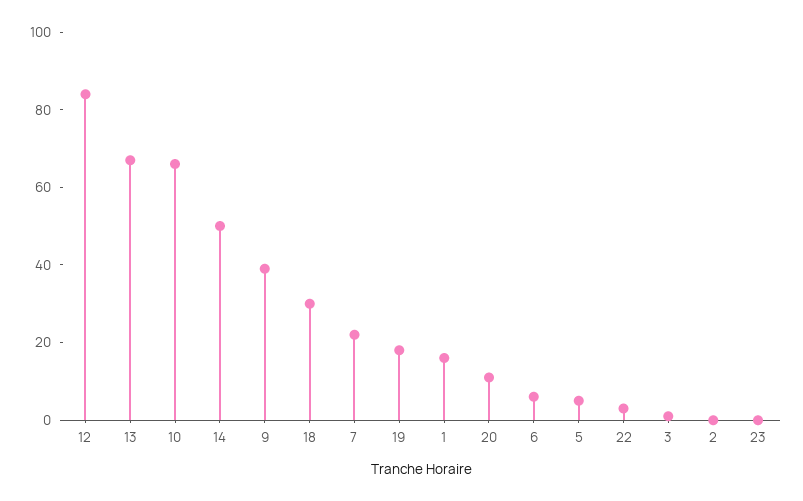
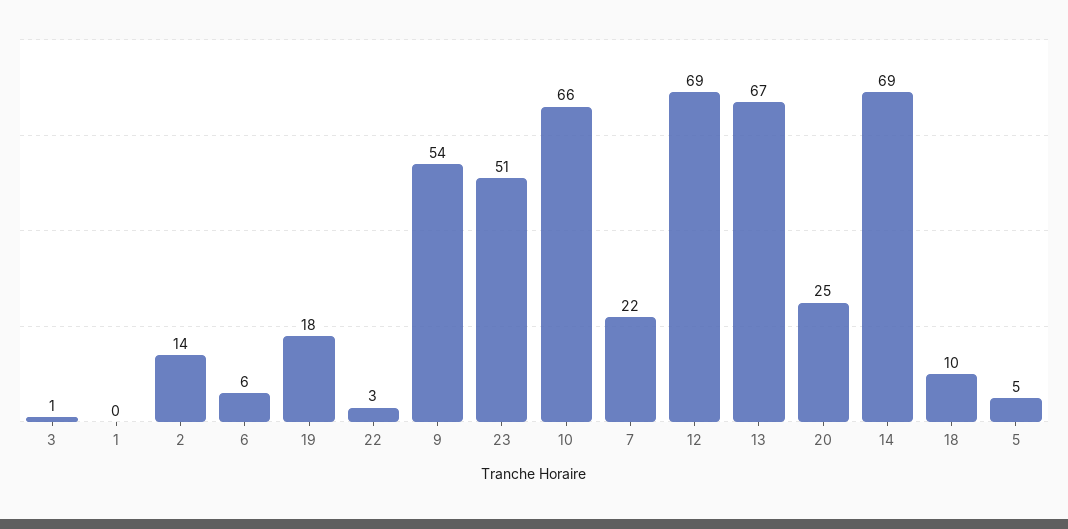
  {
-   "12": 85,
+   "12": 69,
    "13": 67,
    "10": 66,
-   "14": 50,
+   "14": 69,
-   "9": 40,
+   "9": 54,
-   "18": 30,
+   "18": 10,
    "7": 22,
    "19": 18,
-   "1": 15,
+   "1": 0,
-   "20": 10,
+   "20": 25,
    "6": 6,
    "5": 5,
    "22": 3,
    "3": 1,
-   "2": 0,
+   "2": 14,
-   "23": 0
+   "23": 51
  }

